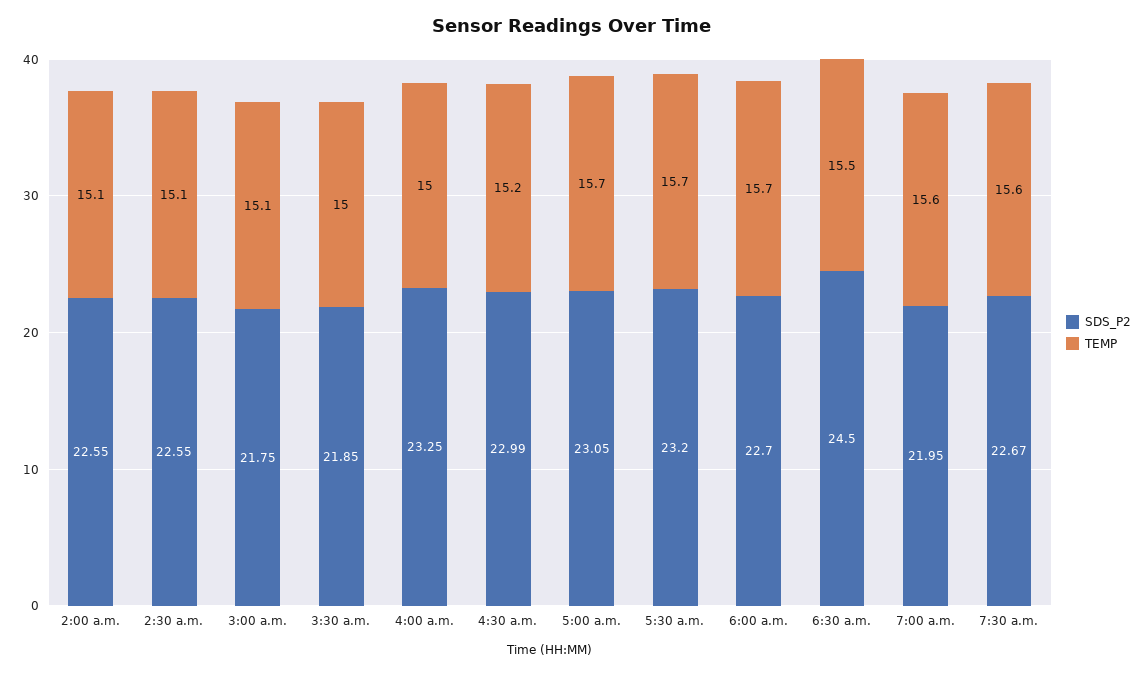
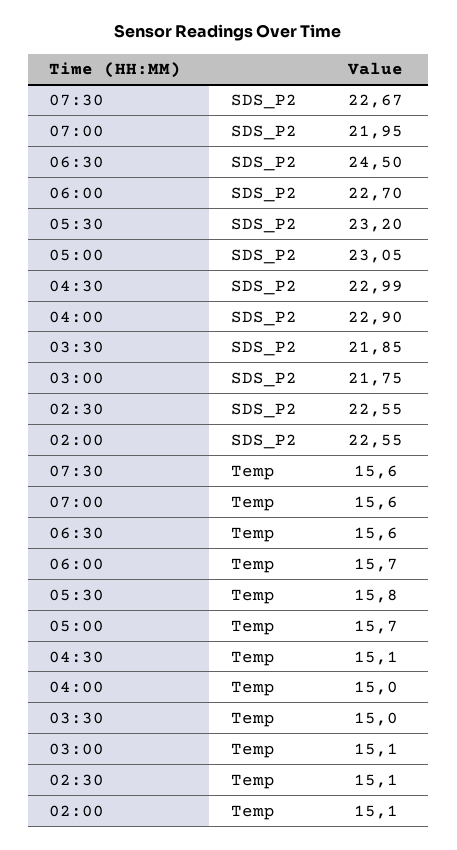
  {
    "SDS_P2": {
      "2:00 a.m.": 22.55,
      "2:30 a.m.": 22.55,
      "3:00 a.m.": 21.75,
      "3:30 a.m.": 21.85,
-     "4:00 a.m.": 23.25,
+     "4:00 a.m.": 22.9,
      "4:30 a.m.": 22.99,
      "5:00 a.m.": 23.05,
      "5:30 a.m.": 23.2,
      "6:00 a.m.": 22.7,
      "6:30 a.m.": 24.5,
      "7:00 a.m.": 21.95,
      "7:30 a.m.": 22.67
    },
    "TEMP": {
      "2:00 a.m.": 15.1,
      "2:30 a.m.": 15.1,
      "3:00 a.m.": 15.1,
      "3:30 a.m.": 15,
      "4:00 a.m.": 15,
-     "4:30 a.m.": 15.2,
+     "4:30 a.m.": 15.1,
      "5:00 a.m.": 15.7,
-     "5:30 a.m.": 15.7,
+     "5:30 a.m.": 15.8,
      "6:00 a.m.": 15.7,
-     "6:30 a.m.": 15.5,
+     "6:30 a.m.": 15.6,
      "7:00 a.m.": 15.6,
      "7:30 a.m.": 15.6
    }
  }

